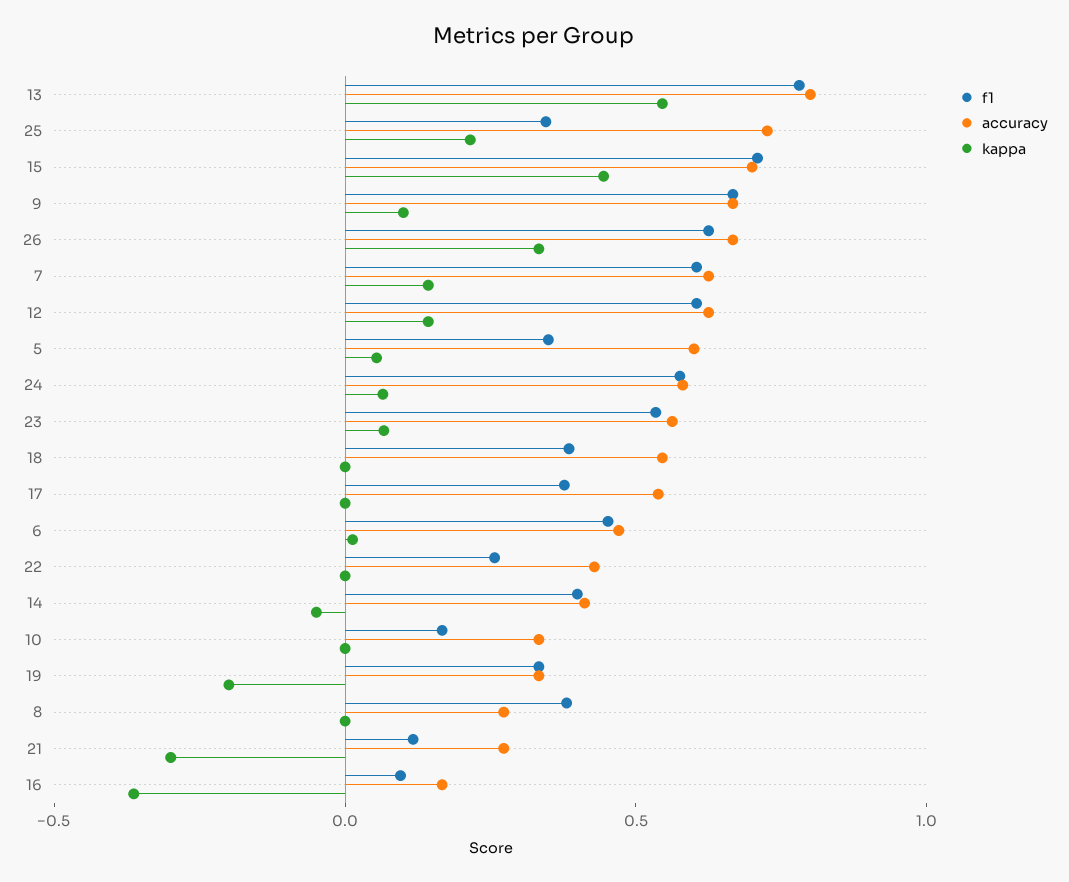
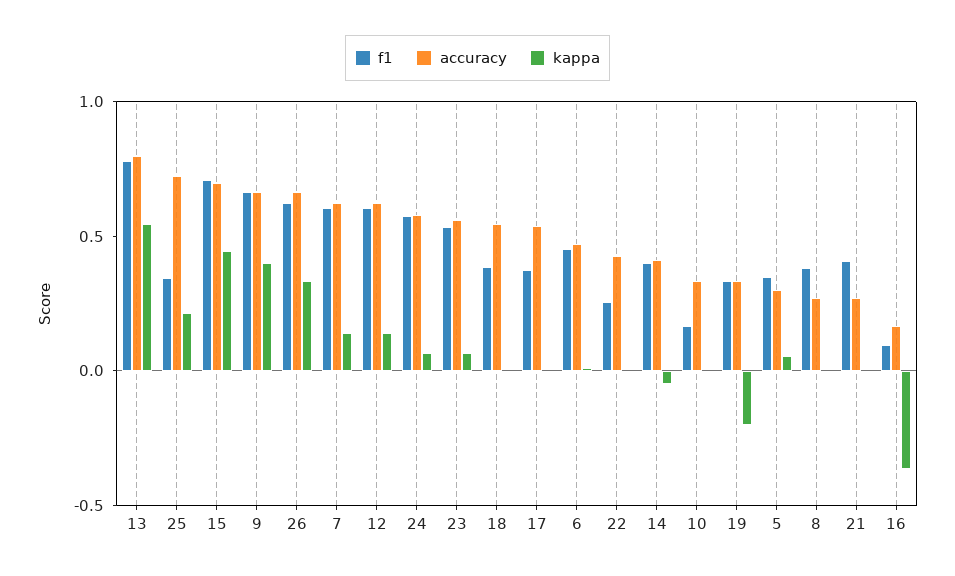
  {
    "f1": {
      "13": 0.8,
      "25": 0.3,
      "15": 0.7,
      "9": 0.7,
      "26": 0.6,
      "7": 0.6,
      "12": 0.6,
      "5": 0.3,
      "24": 0.6,
      "23": 0.5,
      "18": 0.4,
      "17": 0.4,
      "6": 0.5,
      "22": 0.3,
      "14": 0.4,
      "10": 0.2,
      "19": 0.3,
      "8": 0.4,
-     "21": 0.1,
+     "21": 0.4,
      "16": 0.1
    },
    "accuracy": {
      "13": 0.8,
      "25": 0.7,
      "15": 0.7,
      "9": 0.7,
      "26": 0.7,
      "7": 0.6,
      "12": 0.6,
-     "5": 0.6,
+     "5": 0.3,
      "24": 0.6,
      "23": 0.6,
      "18": 0.5,
      "17": 0.5,
      "6": 0.5,
      "22": 0.4,
      "14": 0.4,
      "10": 0.3,
      "19": 0.3,
      "8": 0.3,
      "21": 0.3,
      "16": 0.2
    },
    "kappa": {
      "13": 0.5,
      "25": 0.2,
      "15": 0.4,
-     "9": 0.1,
+     "9": 0.4,
      "26": 0.3,
      "7": 0.1,
      "12": 0.1,
      "5": 0.1,
      "24": 0.1,
      "23": 0.1,
      "18": 0,
      "17": 0,
      "6": 0,
      "22": 0,
      "14": 0,
      "10": 0,
      "19": -0.2,
      "8": 0,
-     "21": -0.3,
+     "21": 0,
      "16": -0.4
    }
  }

